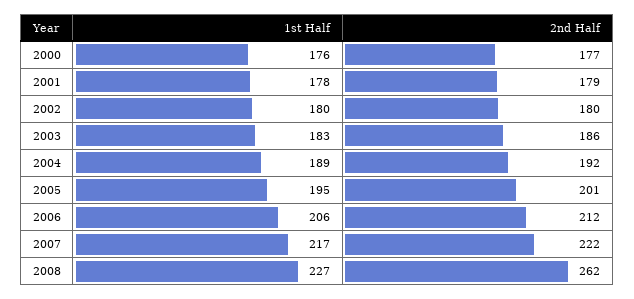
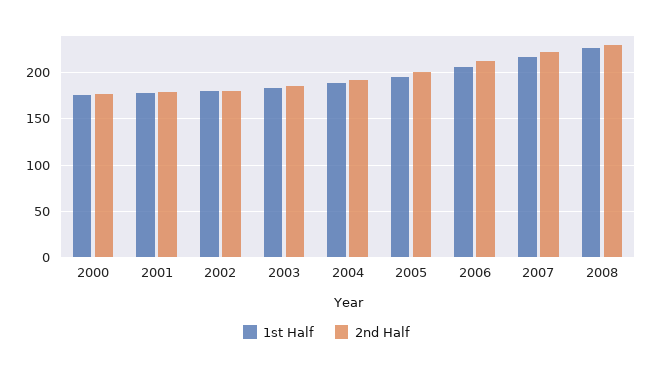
  {
    "1st Half": {
      "2000": 176,
      "2001": 178,
      "2002": 180,
      "2003": 183,
      "2004": 189,
      "2005": 195,
      "2006": 206,
      "2007": 217,
      "2008": 227
    },
    "2nd Half": {
      "2000": 177,
      "2001": 179,
      "2002": 180,
      "2003": 186,
      "2004": 192,
      "2005": 201,
      "2006": 212,
      "2007": 222,
-     "2008": 262
+     "2008": 230
    }
  }

